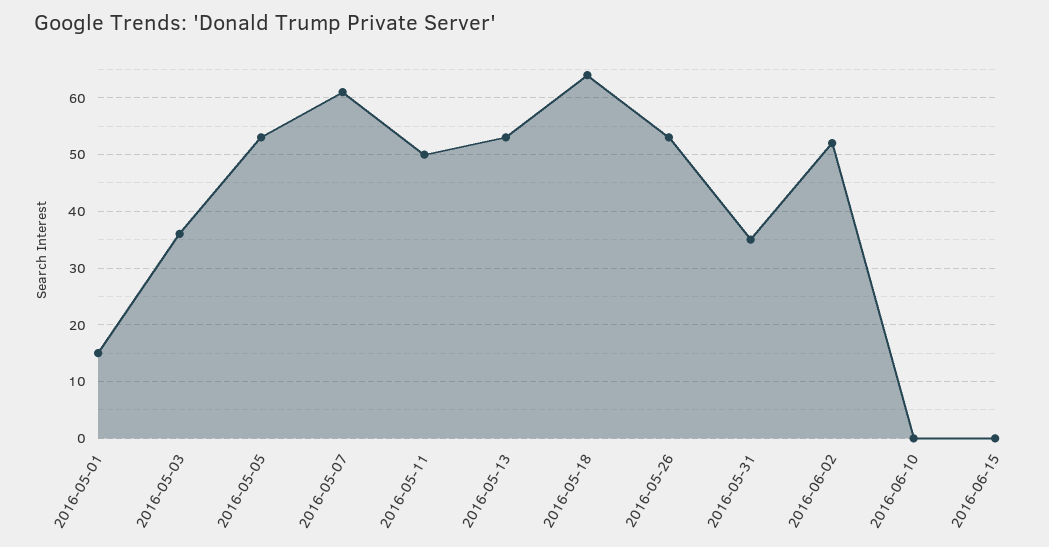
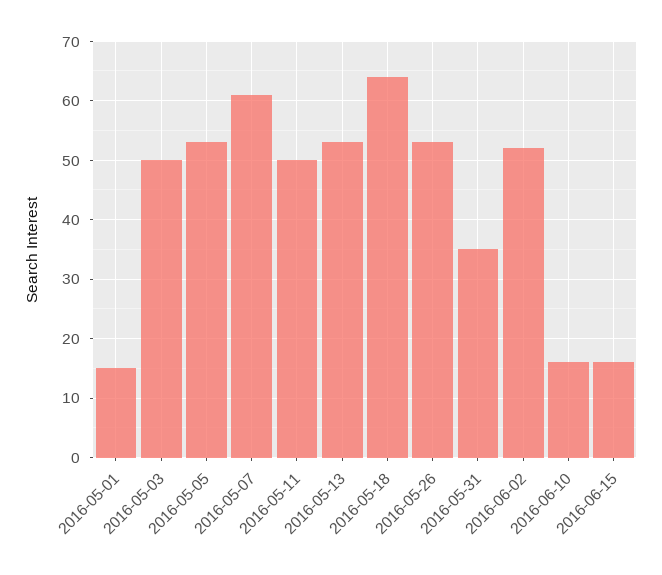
  {
    "2016-05-01": 15,
-   "2016-05-03": 35,
+   "2016-05-03": 50,
    "2016-05-05": 55,
    "2016-05-07": 60,
    "2016-05-11": 50,
    "2016-05-13": 55,
    "2016-05-18": 65,
    "2016-05-26": 55,
    "2016-05-31": 35,
    "2016-06-02": 50,
-   "2016-06-10": 0,
+   "2016-06-10": 15,
-   "2016-06-15": 0
+   "2016-06-15": 15
  }

